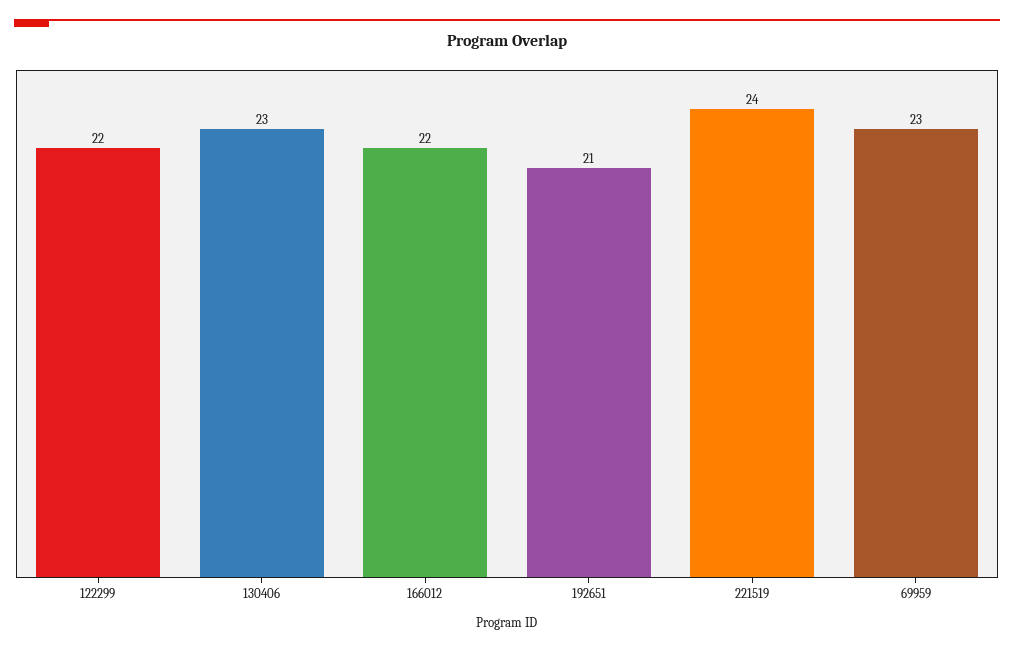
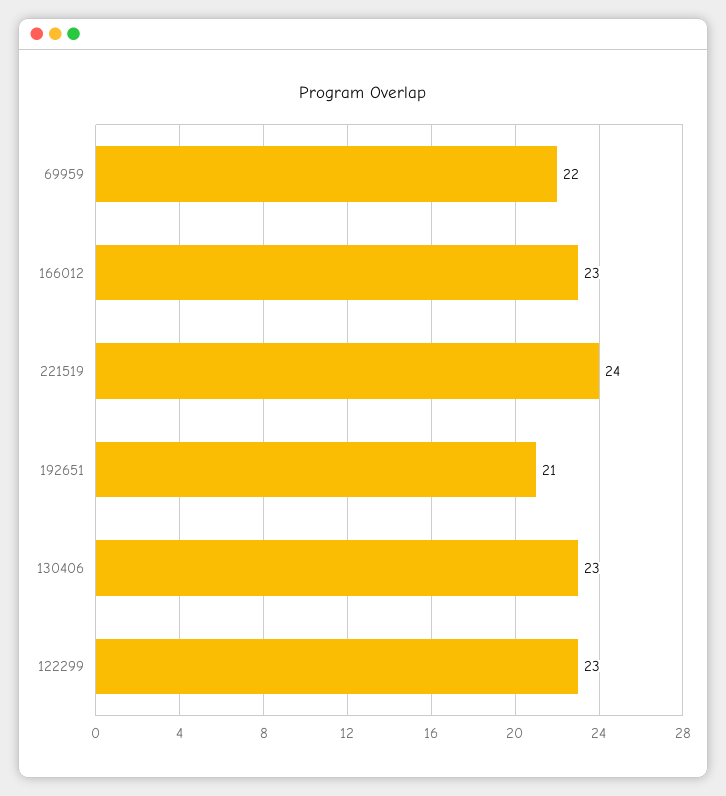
  {
-   "122299": 22,
+   "122299": 23,
    "130406": 23,
-   "166012": 22,
+   "166012": 23,
    "192651": 21,
    "221519": 24,
-   "69959": 23
+   "69959": 22
  }

